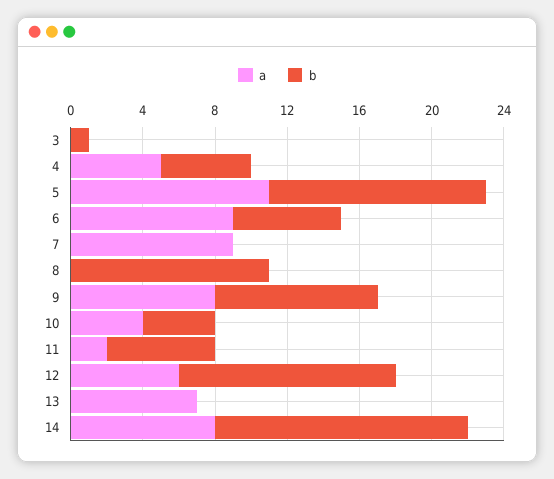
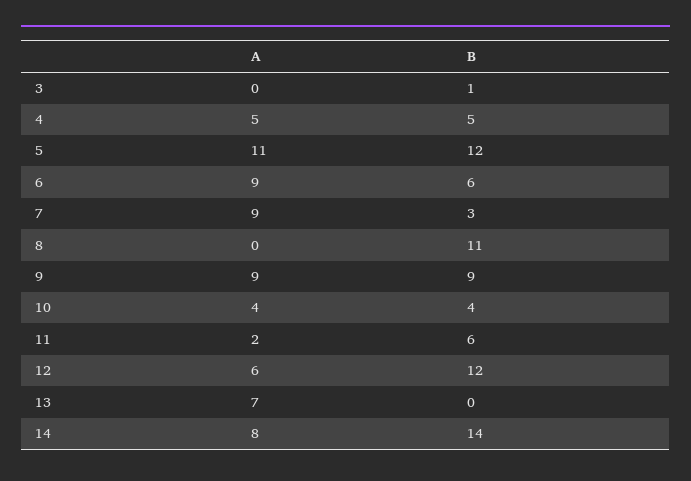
  {
    "a": {
      "3": 0,
      "4": 5,
      "5": 11,
      "6": 9,
      "7": 9,
      "8": 0,
-     "9": 8,
+     "9": 9,
      "10": 4,
      "11": 2,
      "12": 6,
      "13": 7,
      "14": 8
    },
    "b": {
      "3": 1,
      "4": 5,
      "5": 12,
      "6": 6,
-     "7": 0,
+     "7": 3,
      "8": 11,
      "9": 9,
      "10": 4,
      "11": 6,
      "12": 12,
      "13": 0,
      "14": 14
    }
  }

